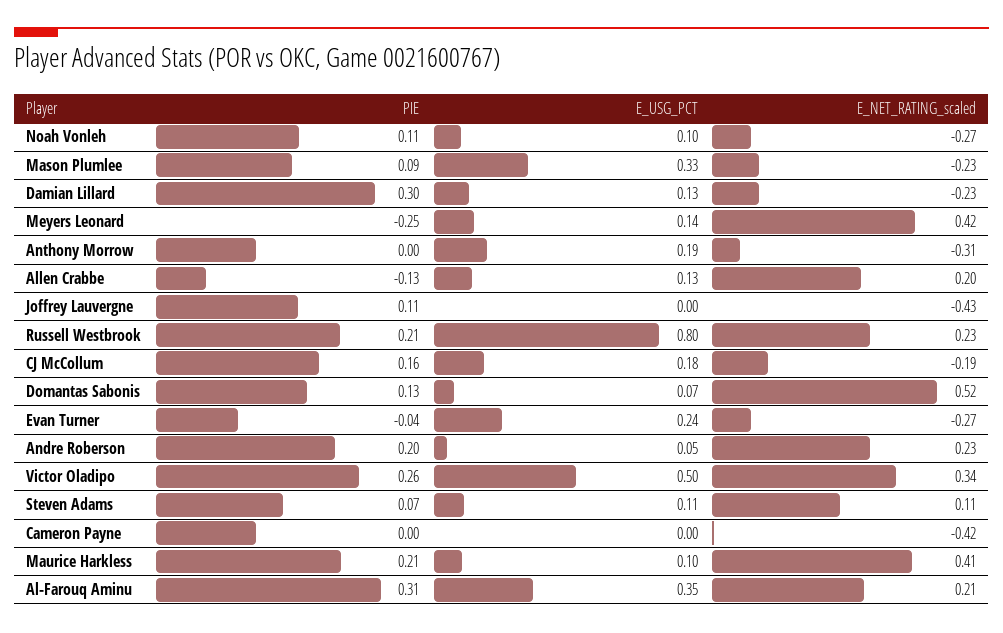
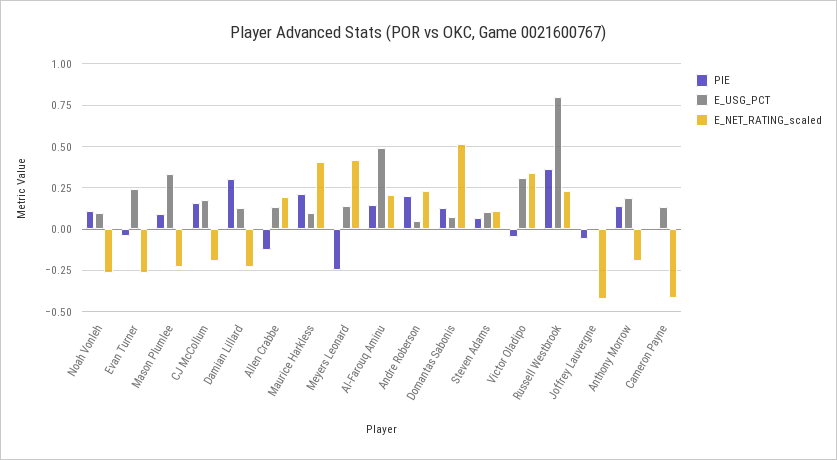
  {
    "PIE": {
      "Noah Vonleh": 0.11,
      "Mason Plumlee": 0.09,
      "Damian Lillard": 0.3,
      "Meyers Leonard": -0.25,
-     "Anthony Morrow": 0,
+     "Anthony Morrow": 0.15,
      "Allen Crabbe": -0.13,
-     "Joffrey Lauvergne": 0.11,
+     "Joffrey Lauvergne": -0.05,
-     "Russell Westbrook": 0.21,
+     "Russell Westbrook": 0.35,
      "CJ McCollum": 0.16,
      "Domantas Sabonis": 0.13,
      "Evan Turner": -0.04,
      "Andre Roberson": 0.2,
-     "Victor Oladipo": 0.26,
+     "Victor Oladipo": -0.05,
      "Steven Adams": 0.07,
      "Cameron Payne": 0,
      "Maurice Harkless": 0.21,
-     "Al-Farouq Aminu": 0.31
+     "Al-Farouq Aminu": 0.15
    },
    "E_USG_PCT": {
      "Noah Vonleh": 0.1,
      "Mason Plumlee": 0.33,
      "Damian Lillard": 0.13,
      "Meyers Leonard": 0.14,
      "Anthony Morrow": 0.19,
      "Allen Crabbe": 0.13,
      "Joffrey Lauvergne": 0,
      "Russell Westbrook": 0.8,
      "CJ McCollum": 0.18,
      "Domantas Sabonis": 0.07,
      "Evan Turner": 0.24,
      "Andre Roberson": 0.05,
-     "Victor Oladipo": 0.5,
+     "Victor Oladipo": 0.3,
      "Steven Adams": 0.11,
-     "Cameron Payne": 0,
+     "Cameron Payne": 0.15,
      "Maurice Harkless": 0.1,
-     "Al-Farouq Aminu": 0.35
+     "Al-Farouq Aminu": 0.5
    },
    "E_NET_RATING_scaled": {
      "Noah Vonleh": -0.27,
      "Mason Plumlee": -0.23,
      "Damian Lillard": -0.23,
      "Meyers Leonard": 0.42,
-     "Anthony Morrow": -0.31,
+     "Anthony Morrow": -0.2,
      "Allen Crabbe": 0.2,
      "Joffrey Lauvergne": -0.43,
      "Russell Westbrook": 0.23,
      "CJ McCollum": -0.19,
      "Domantas Sabonis": 0.52,
      "Evan Turner": -0.27,
      "Andre Roberson": 0.23,
      "Victor Oladipo": 0.34,
      "Steven Adams": 0.11,
      "Cameron Payne": -0.42,
      "Maurice Harkless": 0.41,
      "Al-Farouq Aminu": 0.21
    }
  }

